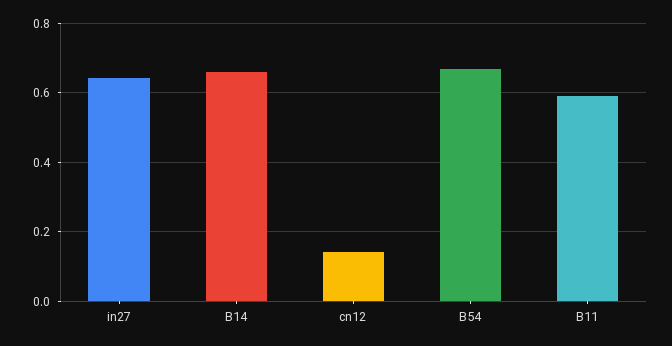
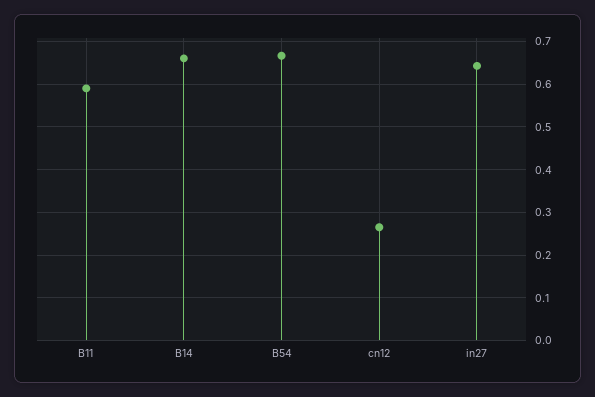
  {
    "in27": 0.64,
    "B14": 0.66,
-   "cn12": 0.14,
+   "cn12": 0.26,
    "B54": 0.66,
    "B11": 0.6
  }

